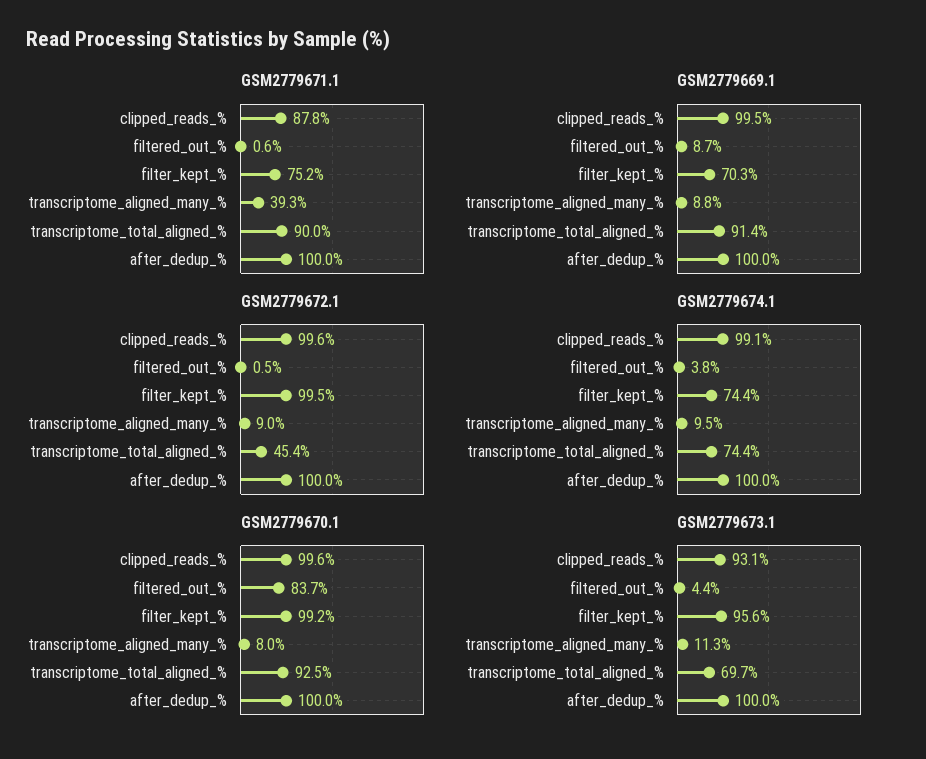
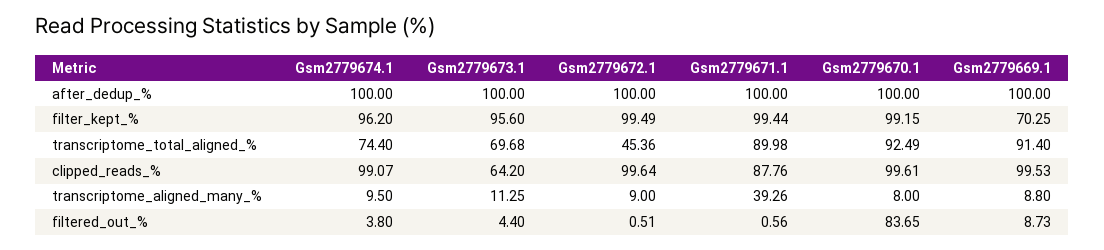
  {
    "GSM2779671.1": {
      "clipped_reads_%": 87.76,
      "filtered_out_%": 0.56,
-     "filter_kept_%": 75.2,
+     "filter_kept_%": 99.44,
      "transcriptome_aligned_many_%": 39.26,
      "transcriptome_total_aligned_%": 89.98,
      "after_dedup_%": 100
    },
    "GSM2779669.1": {
      "clipped_reads_%": 99.53,
      "filtered_out_%": 8.73,
      "filter_kept_%": 70.25,
      "transcriptome_aligned_many_%": 8.8,
      "transcriptome_total_aligned_%": 91.4,
      "after_dedup_%": 100
    },
    "GSM2779672.1": {
      "clipped_reads_%": 99.64,
      "filtered_out_%": 0.51,
      "filter_kept_%": 99.49,
      "transcriptome_aligned_many_%": 9,
      "transcriptome_total_aligned_%": 45.36,
      "after_dedup_%": 100
    },
    "GSM2779674.1": {
      "clipped_reads_%": 99.07,
      "filtered_out_%": 3.8,
-     "filter_kept_%": 74.4,
+     "filter_kept_%": 96.2,
      "transcriptome_aligned_many_%": 9.5,
      "transcriptome_total_aligned_%": 74.4,
      "after_dedup_%": 100
    },
    "GSM2779670.1": {
      "clipped_reads_%": 99.61,
      "filtered_out_%": 83.65,
      "filter_kept_%": 99.15,
      "transcriptome_aligned_many_%": 8,
      "transcriptome_total_aligned_%": 92.49,
      "after_dedup_%": 100
    },
    "GSM2779673.1": {
-     "clipped_reads_%": 93.1,
+     "clipped_reads_%": 64.2,
      "filtered_out_%": 4.4,
      "filter_kept_%": 95.6,
      "transcriptome_aligned_many_%": 11.25,
      "transcriptome_total_aligned_%": 69.68,
      "after_dedup_%": 100
    }
  }

